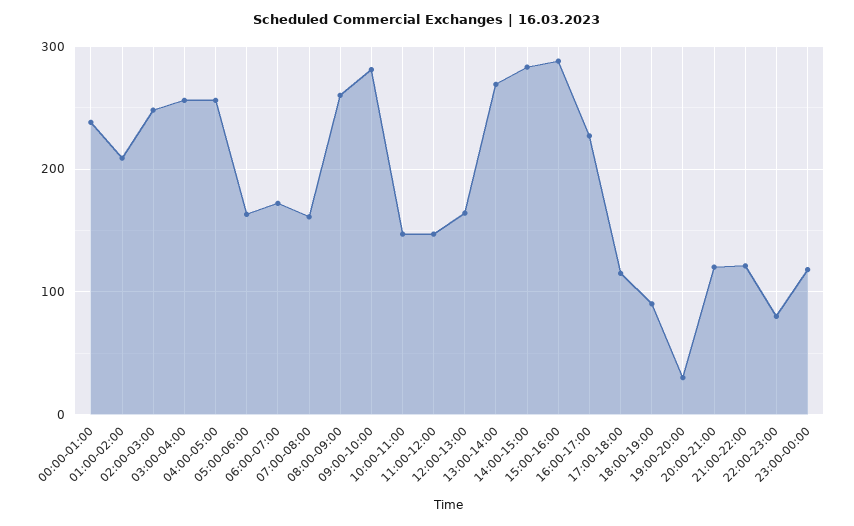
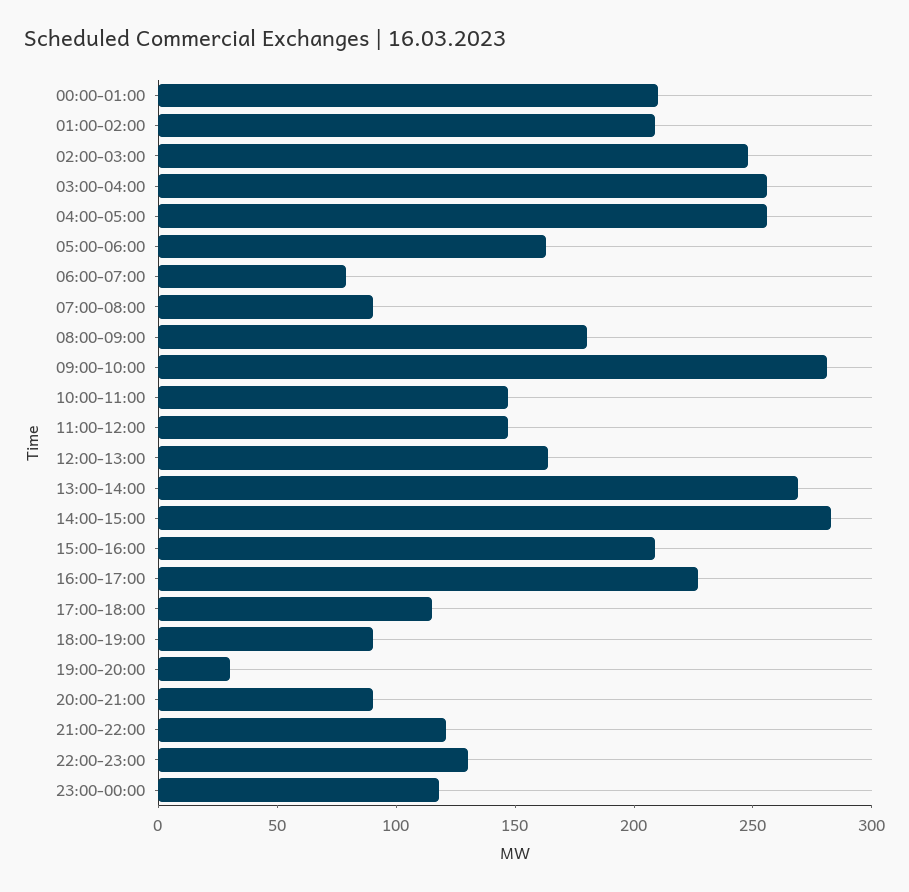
  {
-   "00:00-01:00": 240,
+   "00:00-01:00": 210,
    "01:00-02:00": 210,
    "02:00-03:00": 250,
    "03:00-04:00": 260,
    "04:00-05:00": 260,
    "05:00-06:00": 160,
-   "06:00-07:00": 170,
+   "06:00-07:00": 80,
-   "07:00-08:00": 160,
+   "07:00-08:00": 90,
-   "08:00-09:00": 260,
+   "08:00-09:00": 180,
    "09:00-10:00": 280,
    "10:00-11:00": 150,
    "11:00-12:00": 150,
    "12:00-13:00": 160,
    "13:00-14:00": 270,
    "14:00-15:00": 280,
-   "15:00-16:00": 290,
+   "15:00-16:00": 210,
    "16:00-17:00": 230,
    "17:00-18:00": 120,
    "18:00-19:00": 90,
    "19:00-20:00": 30,
-   "20:00-21:00": 120,
+   "20:00-21:00": 90,
    "21:00-22:00": 120,
-   "22:00-23:00": 80,
+   "22:00-23:00": 130,
    "23:00-00:00": 120
  }

